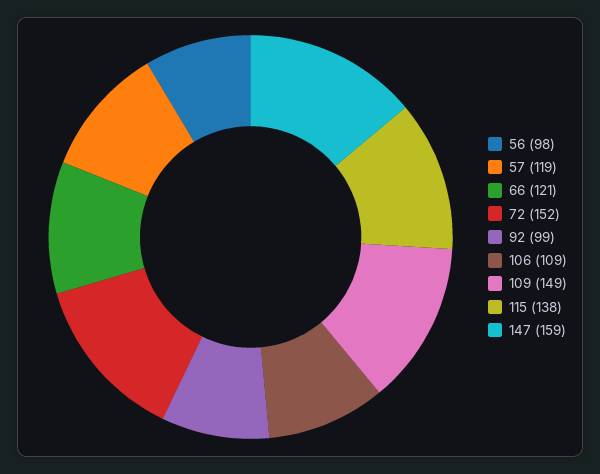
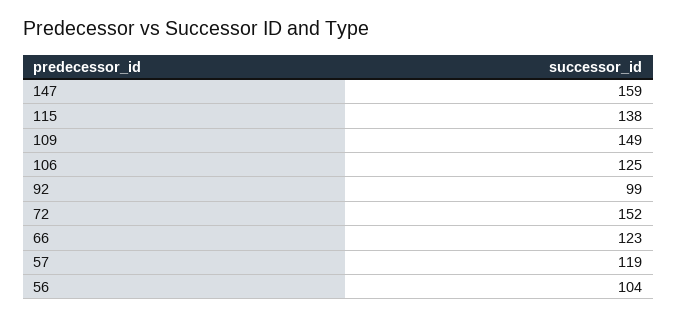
  {
-   "56": 98,
+   "56": 104,
    "57": 119,
-   "66": 121,
+   "66": 123,
    "72": 152,
    "92": 99,
-   "106": 109,
+   "106": 125,
    "109": 149,
    "115": 138,
    "147": 159
  }

